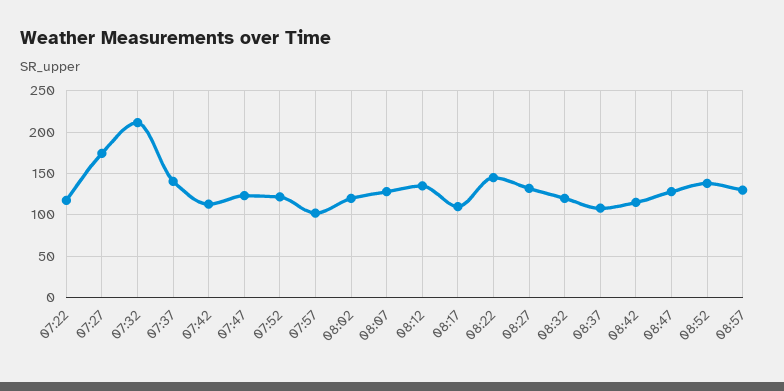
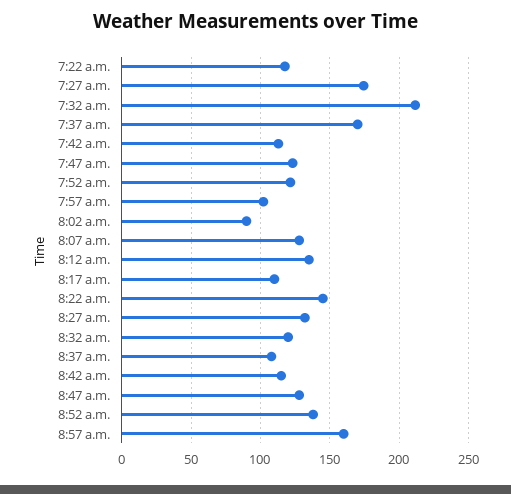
  {
    "07:22": 120,
    "07:27": 175,
    "07:32": 210,
-   "07:37": 140,
+   "07:37": 170,
    "07:42": 115,
    "07:47": 125,
    "07:52": 120,
    "07:57": 100,
-   "08:02": 120,
+   "08:02": 90,
    "08:07": 130,
    "08:12": 135,
    "08:17": 110,
    "08:22": 145,
    "08:27": 130,
    "08:32": 120,
    "08:37": 110,
    "08:42": 115,
    "08:47": 130,
    "08:52": 140,
-   "08:57": 130
+   "08:57": 160
  }

